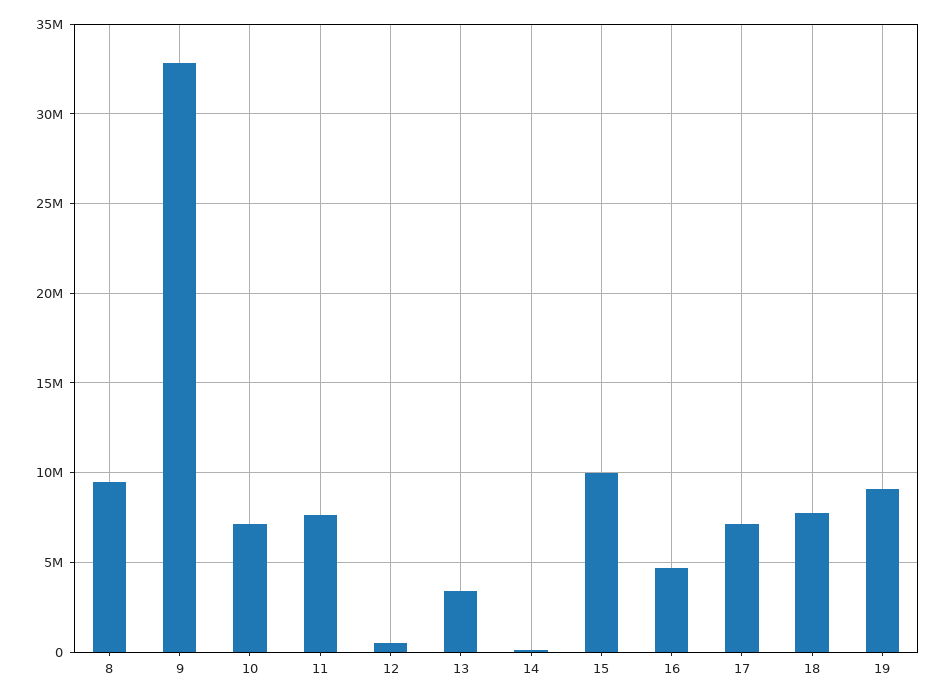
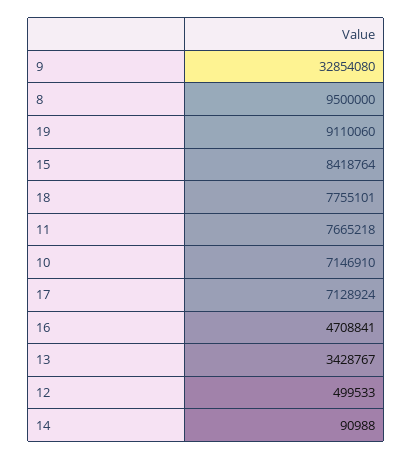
  {
    "8": 9500000,
    "9": 32854080,
    "10": 7146910,
    "11": 7665218,
    "12": 499533,
    "13": 3428767,
    "14": 90988,
-   "15": 10000000,
+   "15": 8418764,
    "16": 4708841,
    "17": 7128924,
    "18": 7755101,
    "19": 9110060
  }

